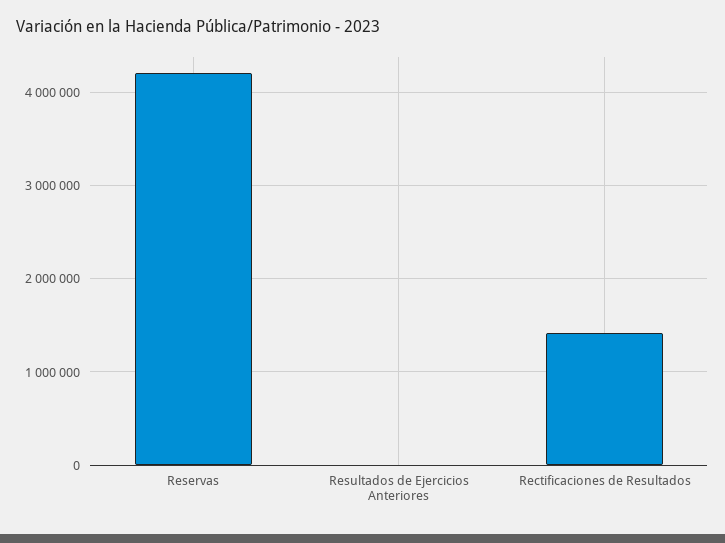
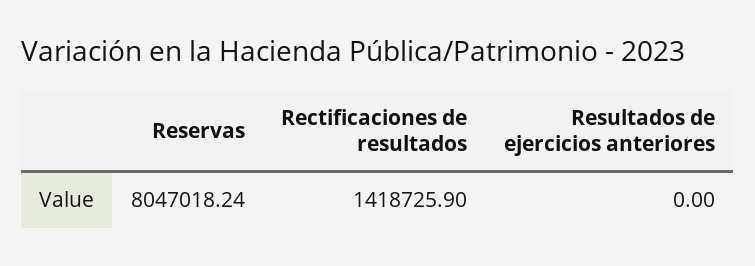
  {
-   "Reservas": 4200000,
+   "Reservas": 8047018.24,
    "Resultados de Ejercicios Anteriores": 0,
    "Rectificaciones de Resultados": 1418725.9
  }

